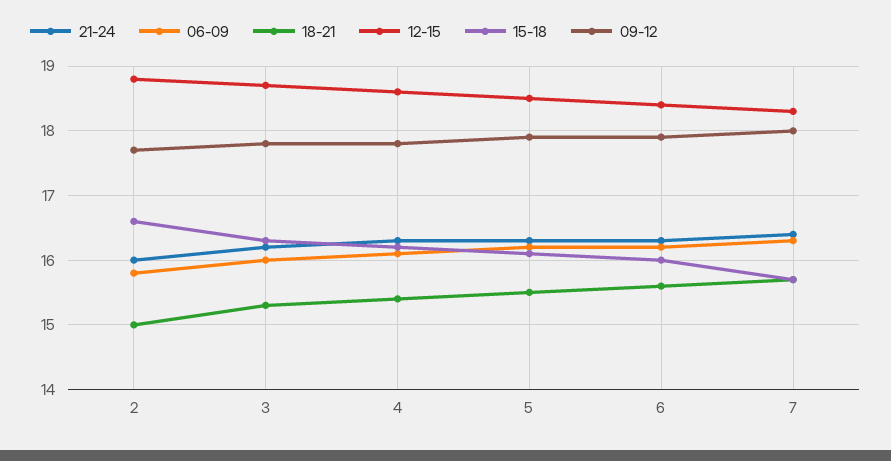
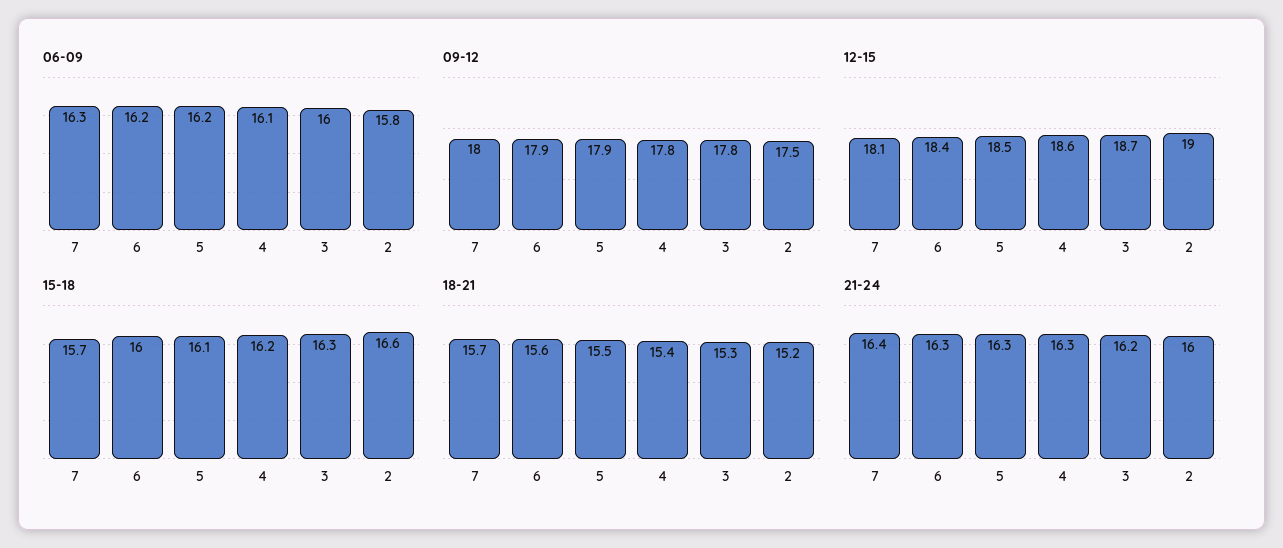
  {
    "21-24": {
      "2": 16,
      "3": 16.2,
      "4": 16.3,
      "5": 16.3,
      "6": 16.3,
      "7": 16.4
    },
    "06-09": {
      "2": 15.8,
      "3": 16,
      "4": 16.1,
      "5": 16.2,
      "6": 16.2,
      "7": 16.3
    },
    "18-21": {
-     "2": 15,
+     "2": 15.2,
      "3": 15.3,
      "4": 15.4,
      "5": 15.5,
      "6": 15.6,
      "7": 15.7
    },
    "12-15": {
-     "2": 18.8,
+     "2": 19,
      "3": 18.7,
      "4": 18.6,
      "5": 18.5,
      "6": 18.4,
-     "7": 18.3
+     "7": 18.1
    },
    "15-18": {
      "2": 16.6,
      "3": 16.3,
      "4": 16.2,
      "5": 16.1,
      "6": 16,
      "7": 15.7
    },
    "09-12": {
-     "2": 17.7,
+     "2": 17.5,
      "3": 17.8,
      "4": 17.8,
      "5": 17.9,
      "6": 17.9,
      "7": 18
    }
  }

